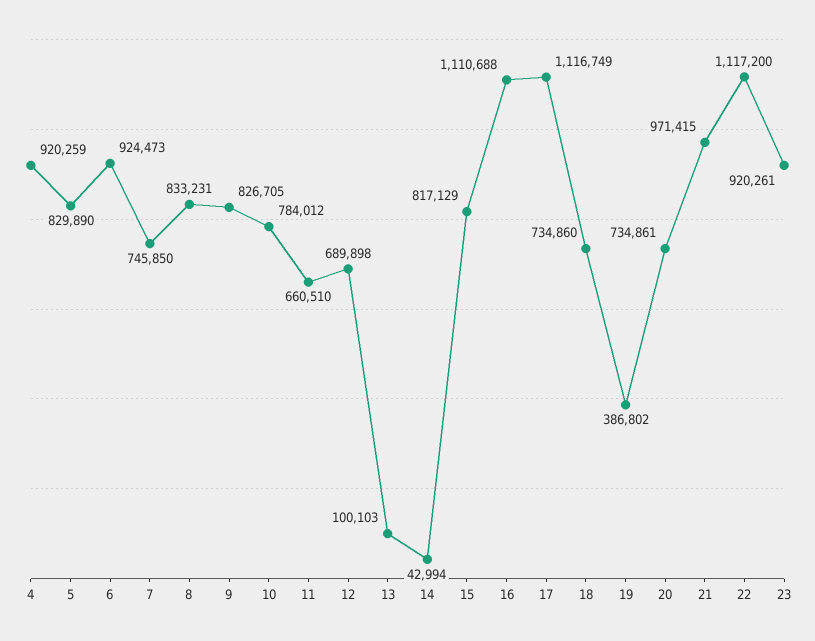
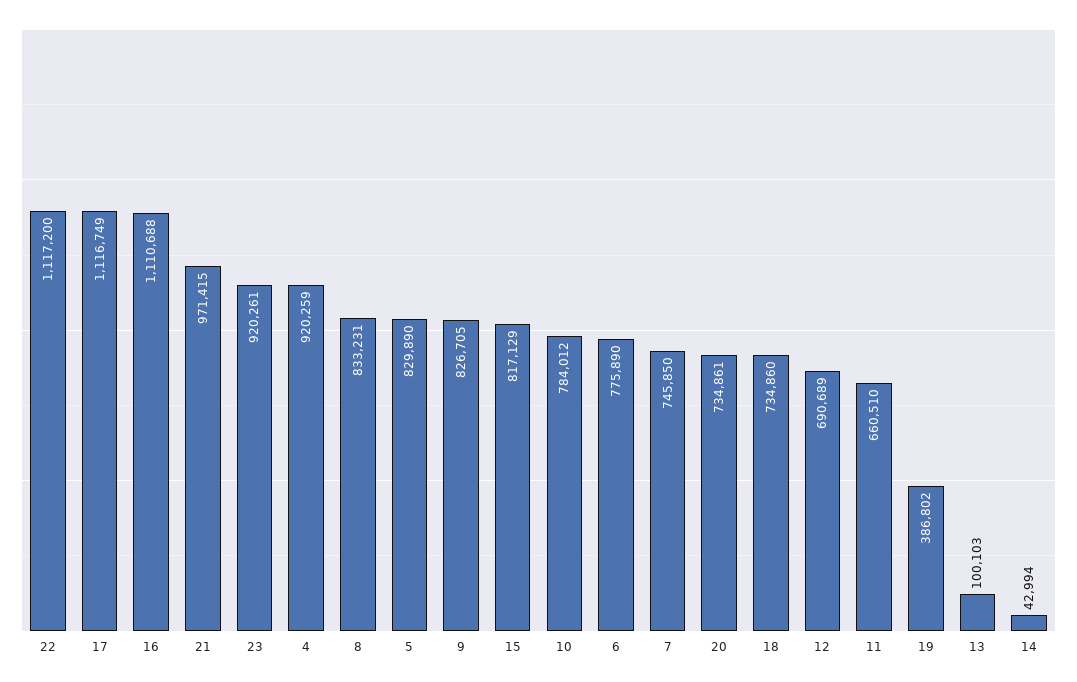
  {
    "4": 920259,
    "5": 829890,
-   "6": 924473,
+   "6": 775890,
    "7": 745850,
    "8": 833231,
    "9": 826705,
    "10": 784012,
    "11": 660510,
-   "12": 689898,
+   "12": 690689,
    "13": 100103,
    "14": 42994,
    "15": 817129,
    "16": 1110688,
    "17": 1116749,
    "18": 734860,
    "19": 386802,
    "20": 734861,
    "21": 971415,
    "22": 1117200,
    "23": 920261
  }

